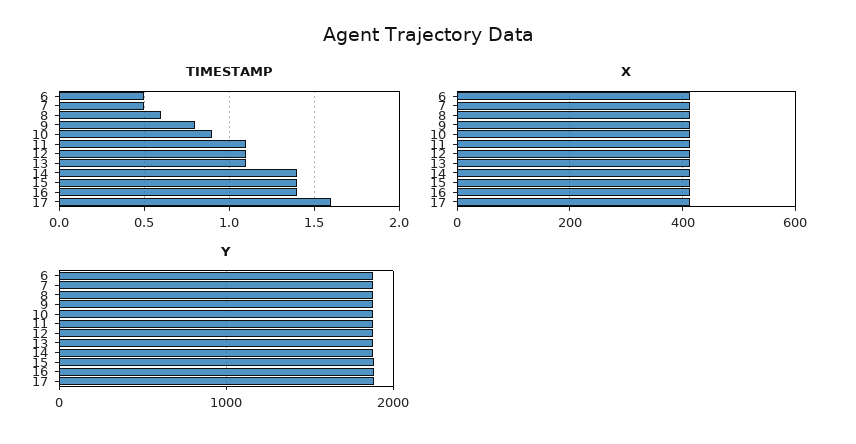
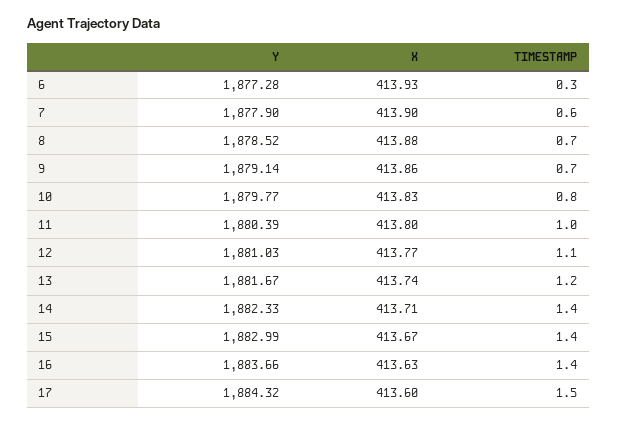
  {
    "TIMESTAMP": {
-     "6": 0.5,
+     "6": 0.3,
-     "7": 0.5,
+     "7": 0.6,
-     "8": 0.6,
+     "8": 0.7,
-     "9": 0.8,
+     "9": 0.7,
-     "10": 0.9,
+     "10": 0.8,
-     "11": 1.1,
+     "11": 1,
      "12": 1.1,
-     "13": 1.1,
+     "13": 1.2,
      "14": 1.4,
      "15": 1.4,
      "16": 1.4,
-     "17": 1.6
+     "17": 1.5
    },
    "X": {
      "6": 413.93,
      "7": 413.9,
      "8": 413.88,
      "9": 413.86,
      "10": 413.83,
      "11": 413.8,
      "12": 413.77,
      "13": 413.74,
      "14": 413.71,
      "15": 413.67,
      "16": 413.63,
      "17": 413.6
    },
    "Y": {
      "6": 1877.28,
      "7": 1877.9,
      "8": 1878.52,
      "9": 1879.14,
      "10": 1879.77,
      "11": 1880.39,
      "12": 1881.03,
      "13": 1881.67,
      "14": 1882.33,
      "15": 1882.99,
      "16": 1883.66,
      "17": 1884.32
    }
  }

